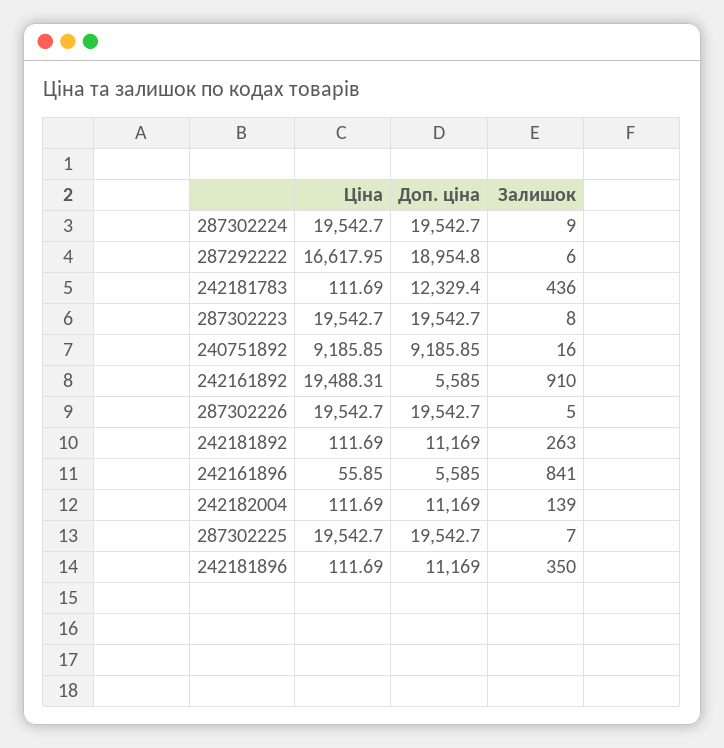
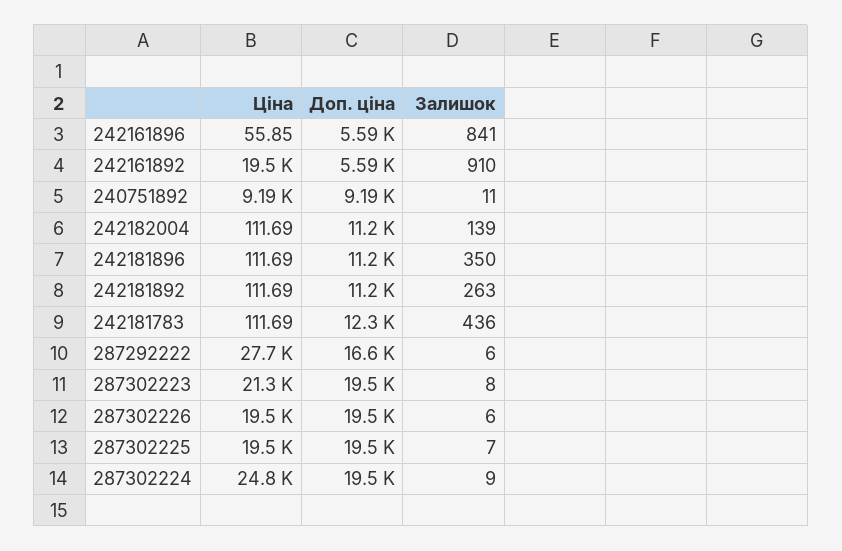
  {
    "Ціна": {
-     "287302224": 19542.7,
+     "287302224": 24800,
-     "287292222": 16617.95,
+     "287292222": 27700,
      "242181783": 111.69,
-     "287302223": 19542.7,
+     "287302223": 21300,
      "240751892": 9185.85,
      "242161892": 19488.31,
      "287302226": 19542.7,
      "242181892": 111.69,
      "242161896": 55.85,
      "242182004": 111.69,
      "287302225": 19542.7,
      "242181896": 111.69
    },
    "Доп. ціна": {
      "287302224": 19542.7,
-     "287292222": 18954.8,
+     "287292222": 16600,
      "242181783": 12329.4,
      "287302223": 19542.7,
      "240751892": 9185.85,
      "242161892": 5585,
      "287302226": 19542.7,
      "242181892": 11169,
      "242161896": 5585,
      "242182004": 11169,
      "287302225": 19542.7,
      "242181896": 11169
    },
    "Залишок": {
      "287302224": 9,
      "287292222": 6,
      "242181783": 436,
      "287302223": 8,
-     "240751892": 16,
+     "240751892": 11,
      "242161892": 910,
-     "287302226": 5,
+     "287302226": 6,
      "242181892": 263,
      "242161896": 841,
      "242182004": 139,
      "287302225": 7,
      "242181896": 350
    }
  }

